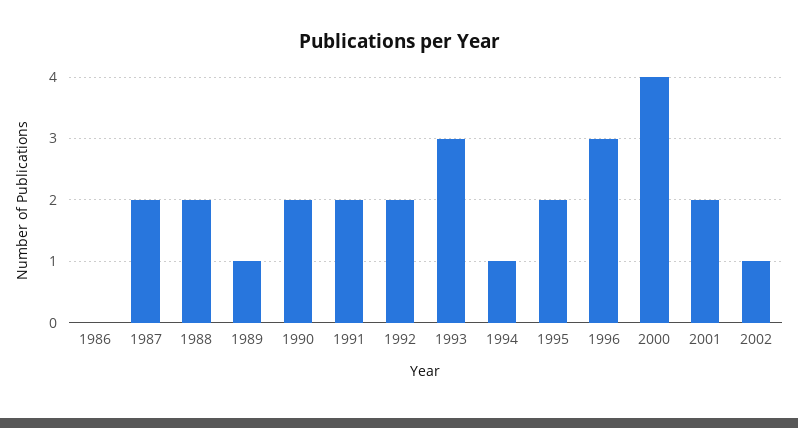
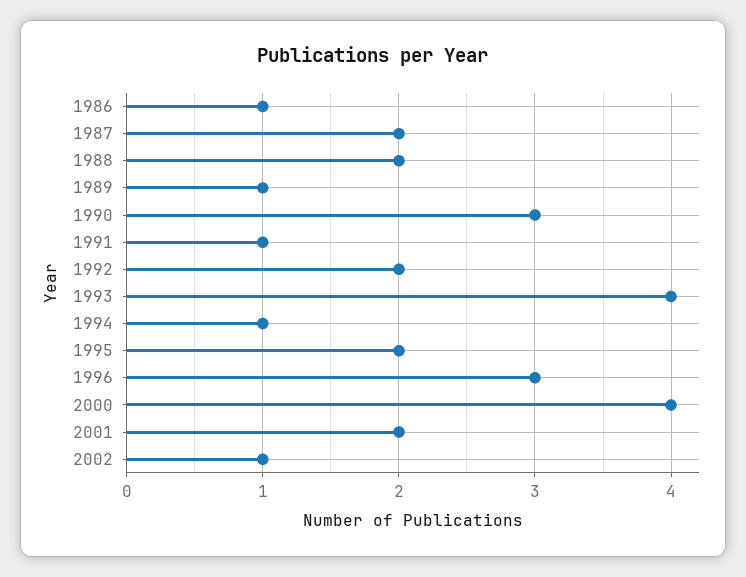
  {
-   "1986": 0,
+   "1986": 1,
    "1987": 2,
    "1988": 2,
    "1989": 1,
-   "1990": 2,
+   "1990": 3,
-   "1991": 2,
+   "1991": 1,
    "1992": 2,
-   "1993": 3,
+   "1993": 4,
    "1994": 1,
    "1995": 2,
    "1996": 3,
    "2000": 4,
    "2001": 2,
    "2002": 1
  }

